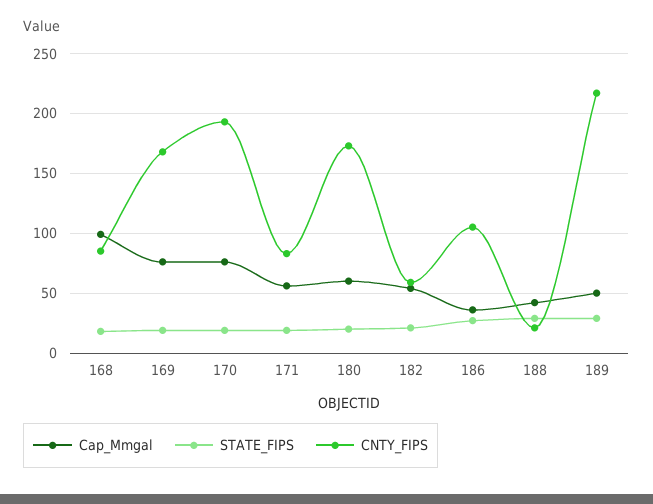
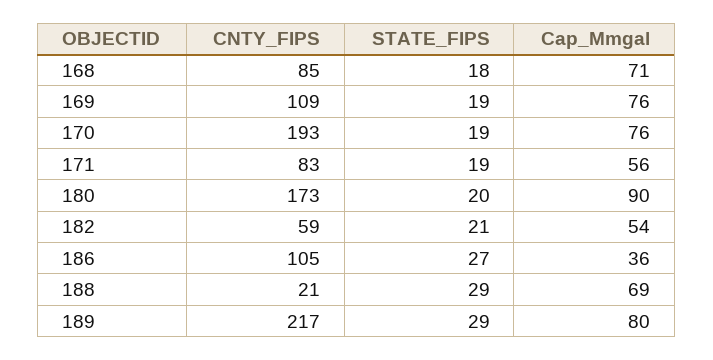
  {
    "Cap_Mmgal": {
-     "168": 100,
+     "168": 71,
      "169": 76,
      "170": 76,
      "171": 56,
-     "180": 60,
+     "180": 90,
      "182": 54,
      "186": 36,
-     "188": 40,
+     "188": 69,
-     "189": 50
+     "189": 80
    },
    "STATE_FIPS": {
      "168": 18,
      "169": 19,
      "170": 19,
      "171": 19,
      "180": 20,
      "182": 21,
      "186": 27,
      "188": 29,
      "189": 29
    },
    "CNTY_FIPS": {
      "168": 85,
-     "169": 170,
+     "169": 109,
      "170": 193,
      "171": 83,
      "180": 173,
      "182": 59,
      "186": 105,
      "188": 21,
      "189": 217
    }
  }

